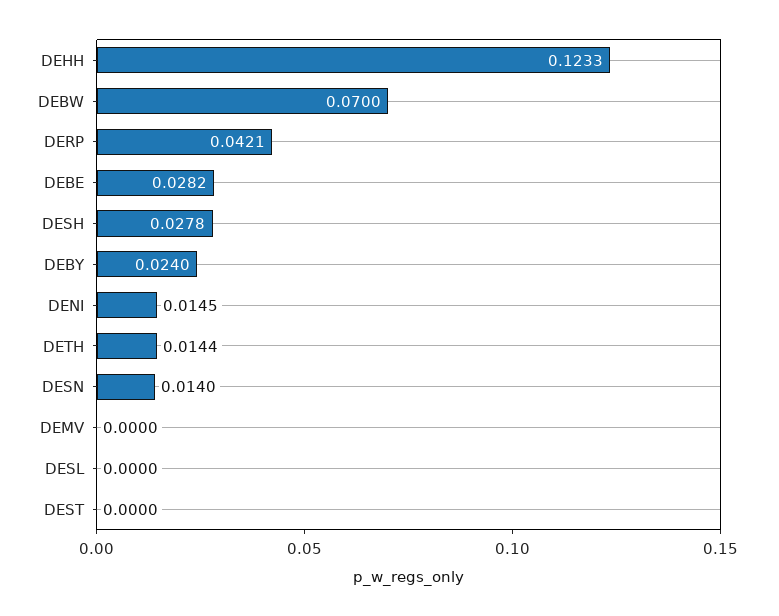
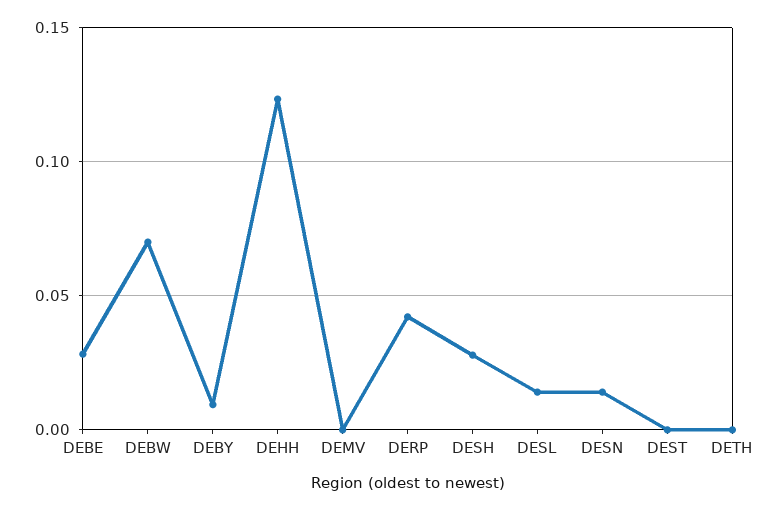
  {
    "DEHH": 0.1233,
    "DEBW": 0.07,
    "DERP": 0.0421,
    "DEBE": 0.0282,
    "DESH": 0.0278,
-   "DEBY": 0.024,
+   "DEBY": 0.01,
-   "DENI": 0.0145,
-   "DETH": 0.0144,
+   "DETH": 0,
    "DESN": 0.014,
    "DEMV": 0,
-   "DESL": 0,
+   "DESL": 0.015,
    "DEST": 0
  }

